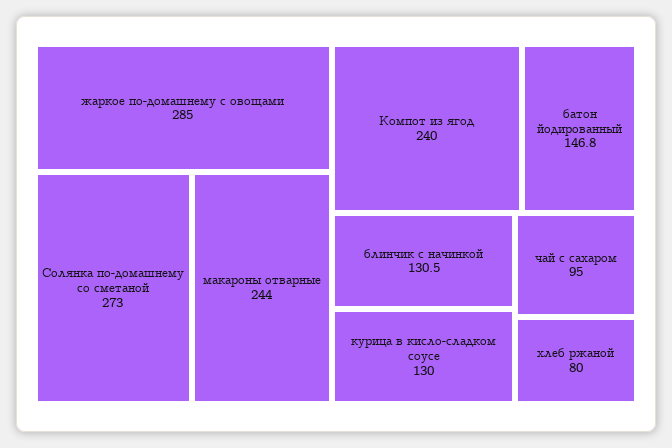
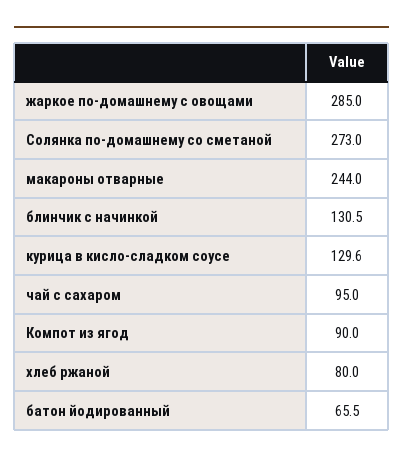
  {
    "жаркое по-домашнему с овощами": 285,
    "Солянка по-домашнему со сметаной": 273,
    "макароны отварные": 244,
-   "Компот из ягод": 240,
+   "Компот из ягод": 90,
-   "батон йодированный": 146.8,
+   "батон йодированный": 65.5,
    "блинчик с начинкой": 130.5,
-   "курица в кисло-сладком соусе": 130,
+   "курица в кисло-сладком соусе": 129.6,
    "чай с сахаром": 95,
    "хлеб ржаной": 80
  }

